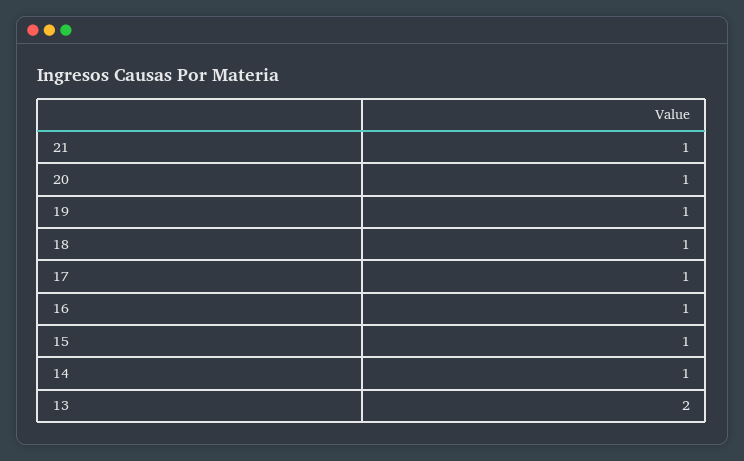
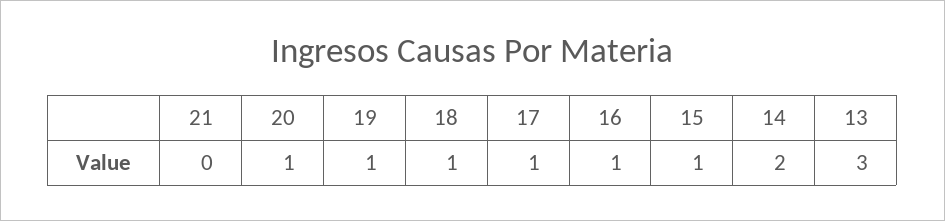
  {
-   "21": 1,
+   "21": 0,
    "20": 1,
    "19": 1,
    "18": 1,
    "17": 1,
    "16": 1,
    "15": 1,
-   "14": 1,
+   "14": 2,
-   "13": 2
+   "13": 3
  }

